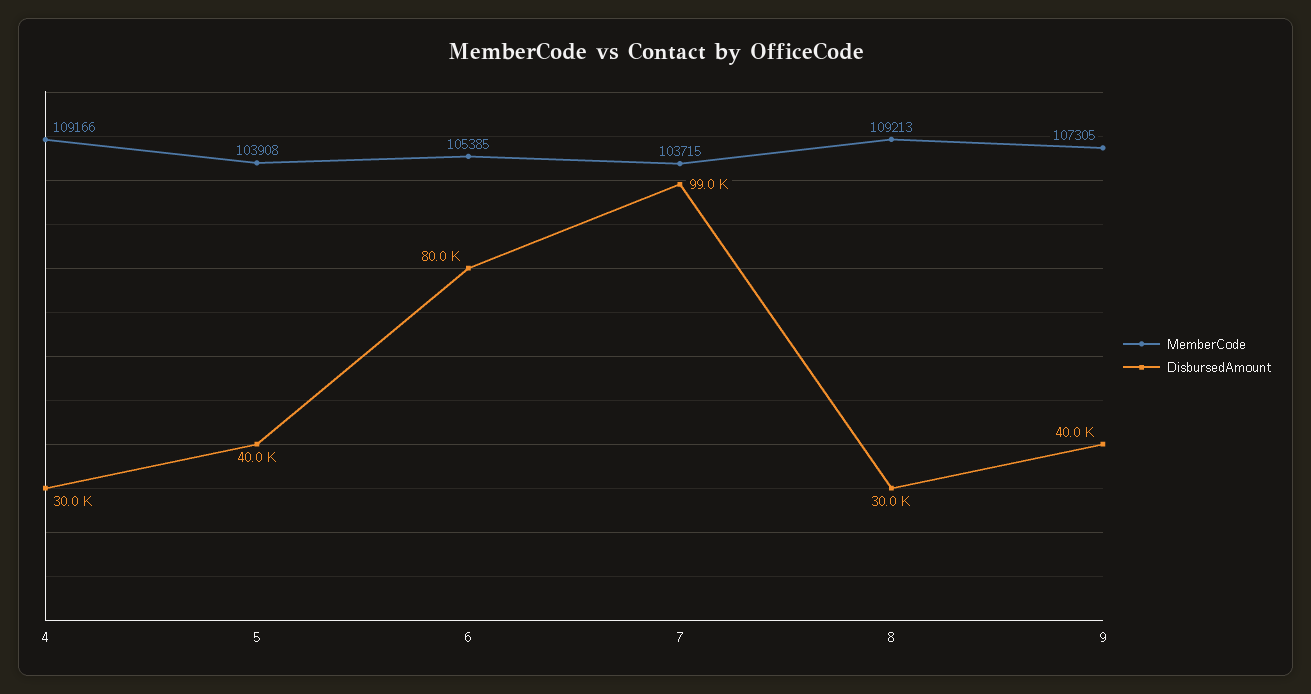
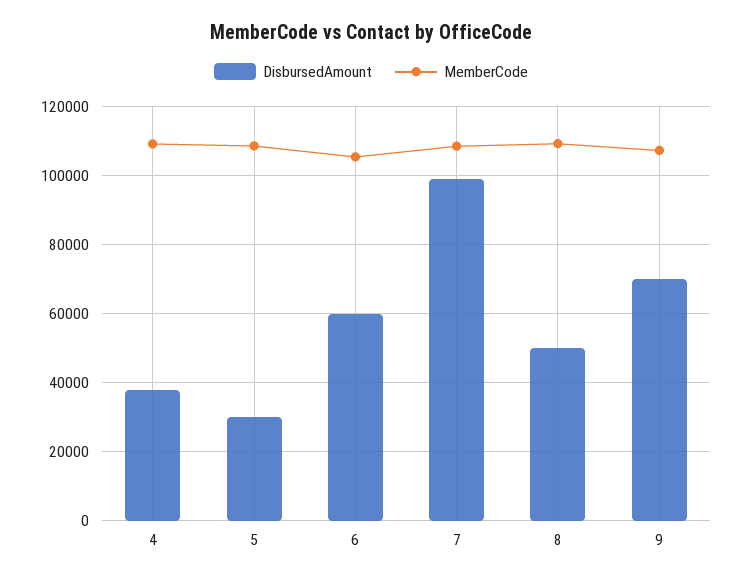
  {
    "MemberCode": {
      "4": 109166,
-     "5": 103908,
+     "5": 108000,
      "6": 105385,
-     "7": 103715,
+     "7": 108000,
      "8": 109213,
      "9": 107305
    },
    "DisbursedAmount": {
-     "4": 30000,
+     "4": 38000,
-     "5": 40000,
+     "5": 30000,
-     "6": 80000,
+     "6": 60000,
      "7": 99000,
-     "8": 30000,
+     "8": 50000,
-     "9": 40000
+     "9": 70000
    }
  }

